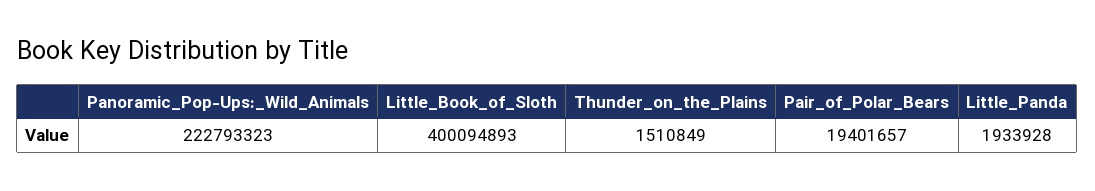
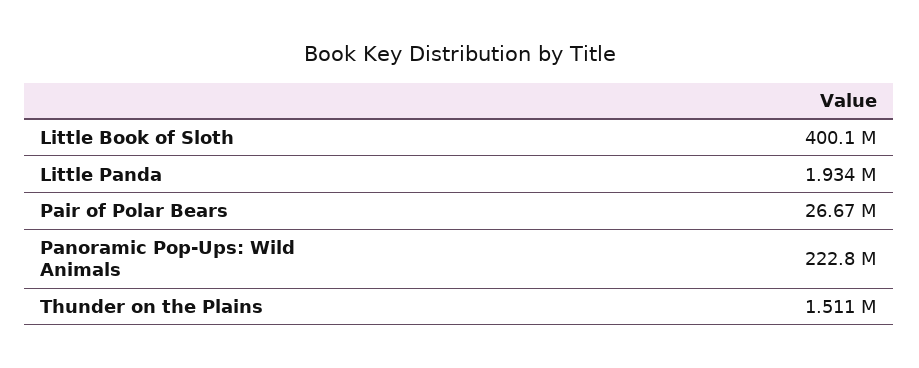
  {
    "Panoramic_Pop-Ups:_Wild_Animals": 222793323,
    "Little_Book_of_Sloth": 400094893,
    "Thunder_on_the_Plains": 1510849,
-   "Pair_of_Polar_Bears": 19401657,
+   "Pair_of_Polar_Bears": 26670000,
    "Little_Panda": 1933928
  }

